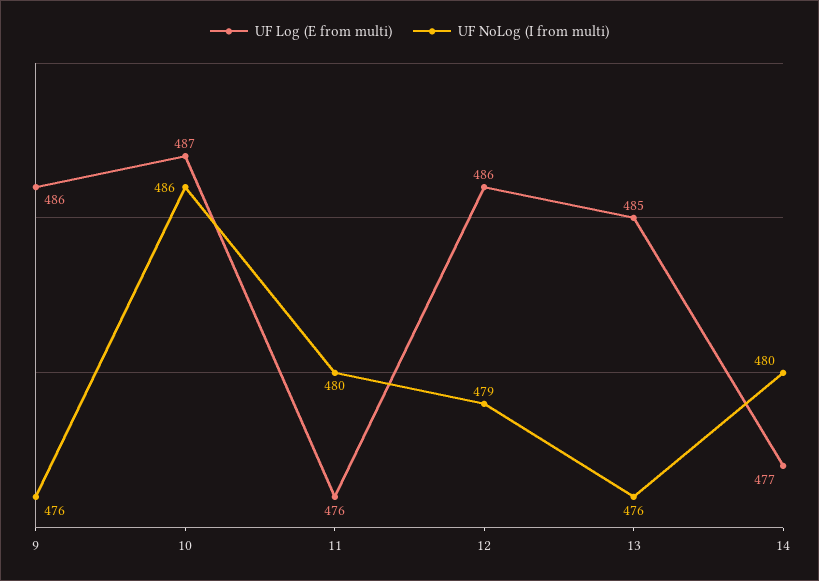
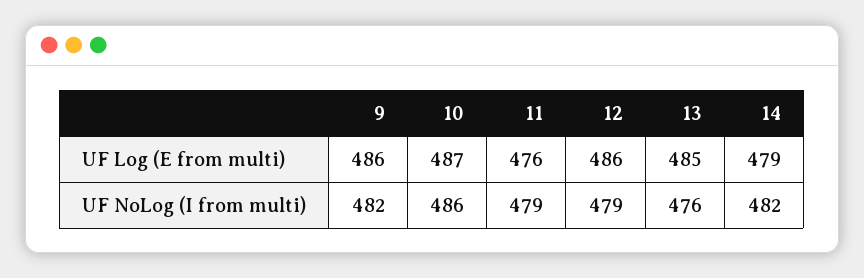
  {
    "UF Log (E from multi)": {
      "9": 486,
      "10": 487,
      "11": 476,
      "12": 486,
      "13": 485,
-     "14": 477
+     "14": 479
    },
    "UF NoLog (I from multi)": {
-     "9": 476,
+     "9": 482,
      "10": 486,
-     "11": 480,
+     "11": 479,
      "12": 479,
      "13": 476,
-     "14": 480
+     "14": 482
    }
  }

